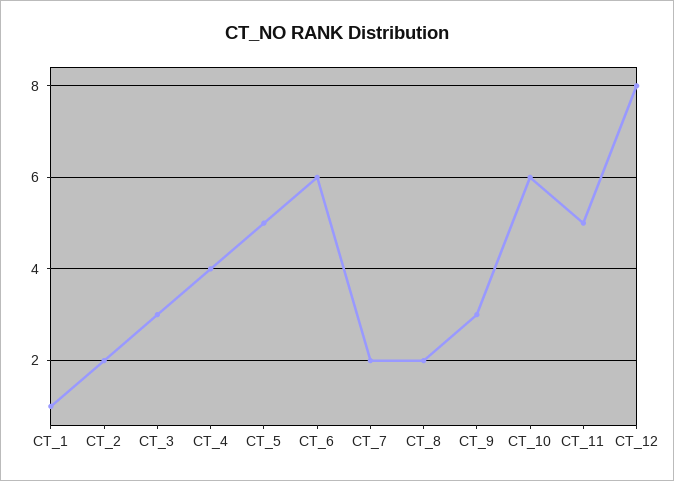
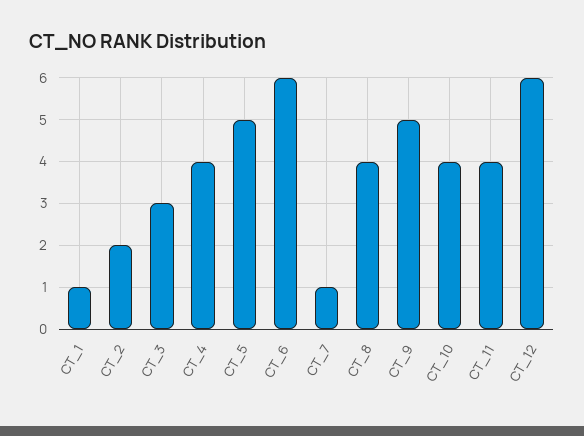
  {
    "CT_1": 1,
    "CT_2": 2,
    "CT_3": 3,
    "CT_4": 4,
    "CT_5": 5,
    "CT_6": 6,
-   "CT_7": 2,
+   "CT_7": 1,
-   "CT_8": 2,
+   "CT_8": 4,
-   "CT_9": 3,
+   "CT_9": 5,
-   "CT_10": 6,
+   "CT_10": 4,
-   "CT_11": 5,
+   "CT_11": 4,
-   "CT_12": 8
+   "CT_12": 6
  }

